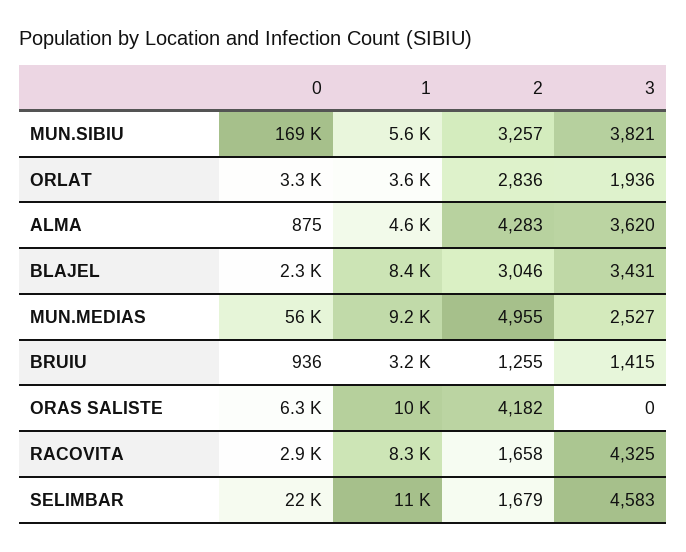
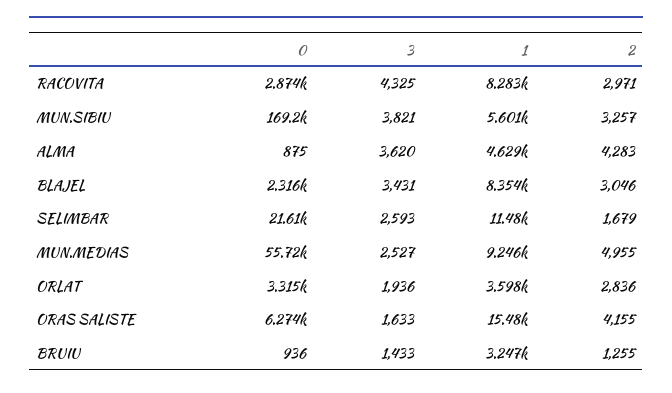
  {
    "0": {
      "MUN.SIBIU": 169200,
      "ORLAT": 3315,
      "ALMA": 875,
      "BLAJEL": 2316,
      "MUN.MEDIAS": 55720,
      "BRUIU": 936,
      "ORAS SALISTE": 6274,
      "RACOVITA": 2874,
      "SELIMBAR": 21610
    },
    "1": {
      "MUN.SIBIU": 5601,
      "ORLAT": 3598,
      "ALMA": 4629,
      "BLAJEL": 8354,
      "MUN.MEDIAS": 9246,
      "BRUIU": 3247,
-     "ORAS SALISTE": 10000,
+     "ORAS SALISTE": 15480,
      "RACOVITA": 8283,
      "SELIMBAR": 11480
    },
    "2": {
      "MUN.SIBIU": 3257,
      "ORLAT": 2836,
      "ALMA": 4283,
      "BLAJEL": 3046,
      "MUN.MEDIAS": 4955,
      "BRUIU": 1255,
-     "ORAS SALISTE": 4182,
+     "ORAS SALISTE": 4155,
-     "RACOVITA": 1658,
+     "RACOVITA": 2971,
      "SELIMBAR": 1679
    },
    "3": {
      "MUN.SIBIU": 3821,
      "ORLAT": 1936,
      "ALMA": 3620,
      "BLAJEL": 3431,
      "MUN.MEDIAS": 2527,
-     "BRUIU": 1415,
+     "BRUIU": 1433,
-     "ORAS SALISTE": 0,
+     "ORAS SALISTE": 1633,
      "RACOVITA": 4325,
-     "SELIMBAR": 4583
+     "SELIMBAR": 2593
    }
  }

